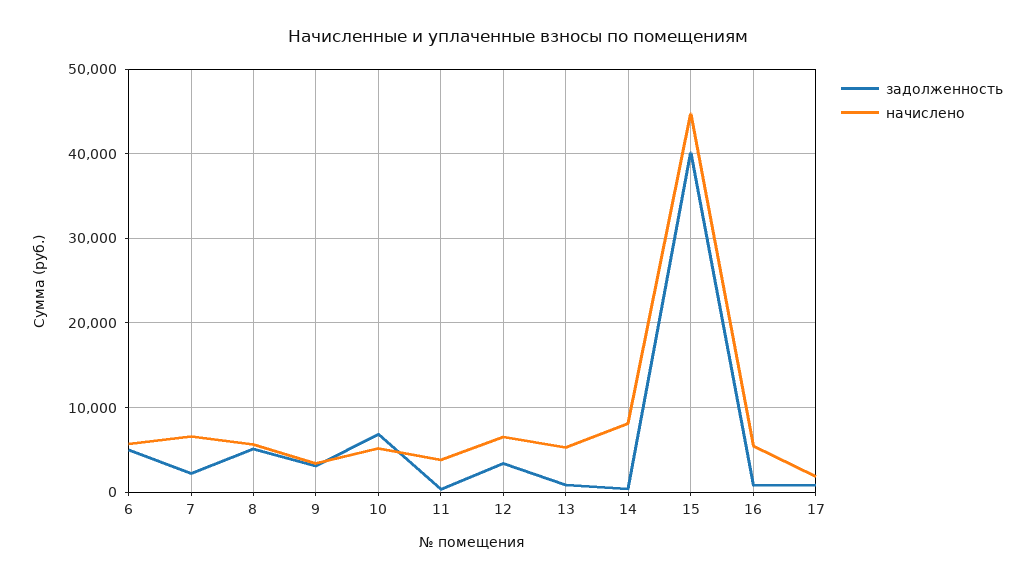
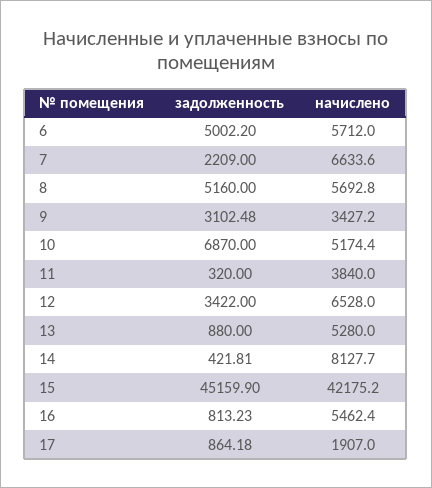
  {
    "задолженность": {
      "6": 5002.2,
      "7": 2209,
      "8": 5160,
      "9": 3102.48,
      "10": 6870,
      "11": 320,
      "12": 3422,
      "13": 880,
      "14": 421.81,
-     "15": 40000,
+     "15": 45159.9,
      "16": 813.23,
      "17": 864.18
    },
    "начислено": {
      "6": 5712,
      "7": 6633.6,
      "8": 5692.8,
      "9": 3427.2,
      "10": 5174.4,
      "11": 3840,
      "12": 6528,
      "13": 5280,
      "14": 8127.7,
-     "15": 45000,
+     "15": 42175.2,
      "16": 5462.4,
      "17": 1907
    }
  }

